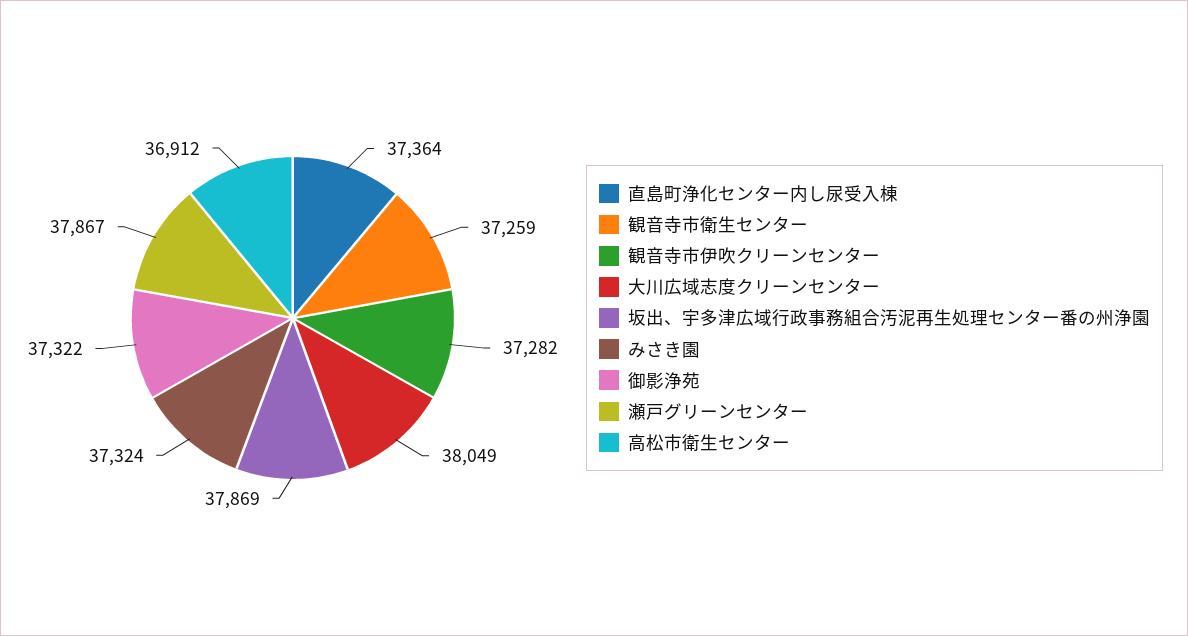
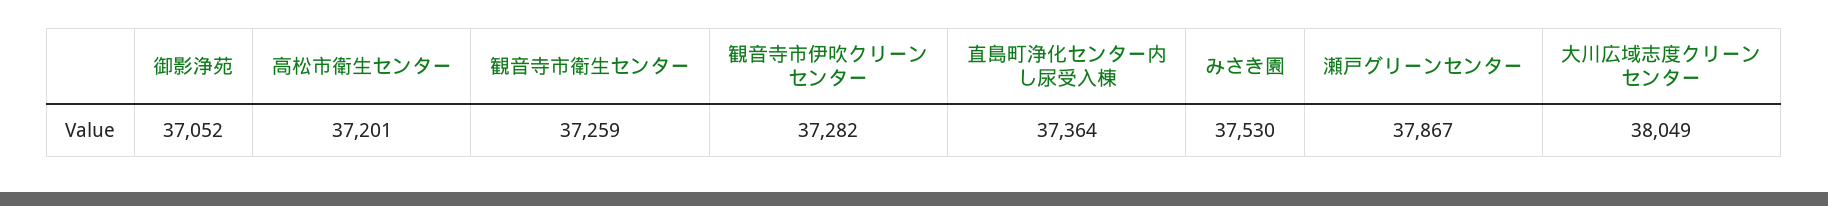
  {
    "直島町浄化センター内し尿受入棟": 37364,
    "観音寺市衛生センター": 37259,
    "観音寺市伊吹クリーンセンター": 37282,
    "大川広域志度クリーンセンター": 38049,
-   "坂出、宇多津広域行政事務組合汚泥再生処理センター番の州浄園": 37869,
-   "みさき園": 37324,
+   "みさき園": 37530,
-   "御影浄苑": 37322,
+   "御影浄苑": 37052,
    "瀬戸グリーンセンター": 37867,
-   "高松市衛生センター": 36912
+   "高松市衛生センター": 37201
  }

